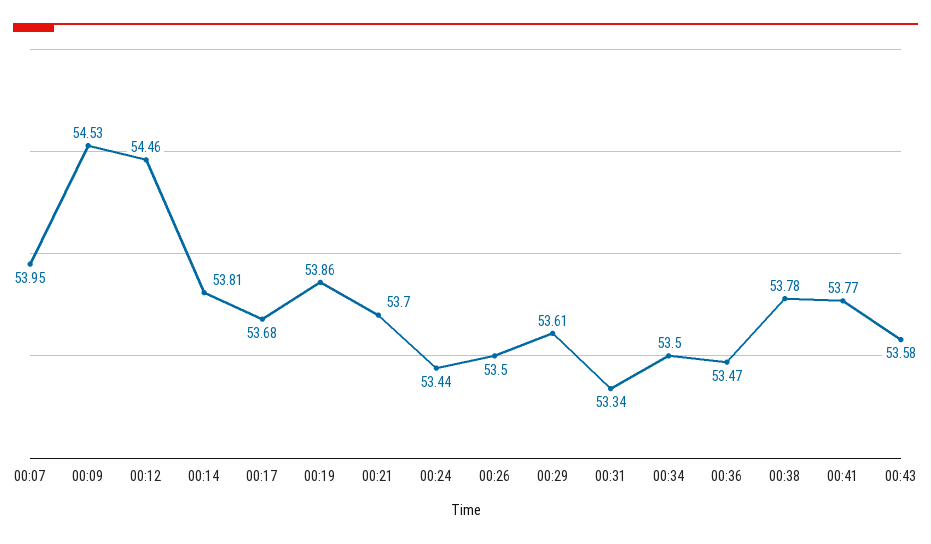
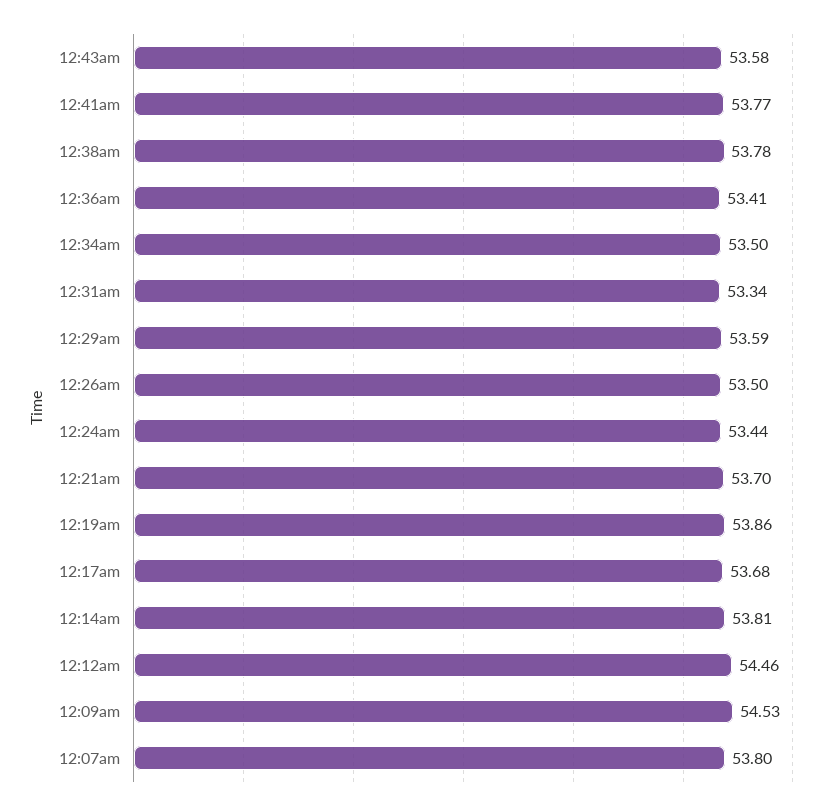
  {
-   "00:07": 53.95,
+   "00:07": 53.8,
    "00:09": 54.53,
    "00:12": 54.46,
    "00:14": 53.81,
    "00:17": 53.68,
    "00:19": 53.86,
    "00:21": 53.7,
    "00:24": 53.44,
    "00:26": 53.5,
-   "00:29": 53.61,
+   "00:29": 53.59,
    "00:31": 53.34,
    "00:34": 53.5,
-   "00:36": 53.47,
+   "00:36": 53.41,
    "00:38": 53.78,
    "00:41": 53.77,
    "00:43": 53.58
  }

